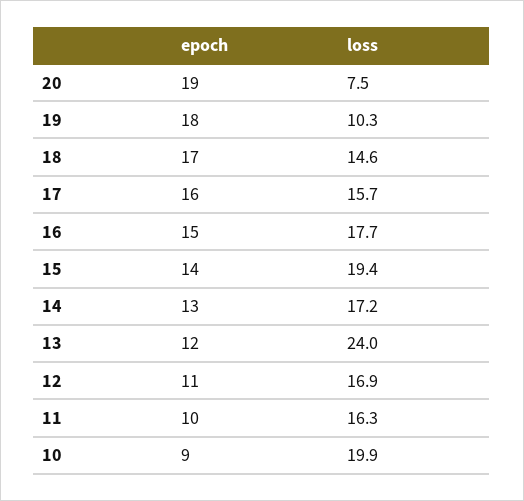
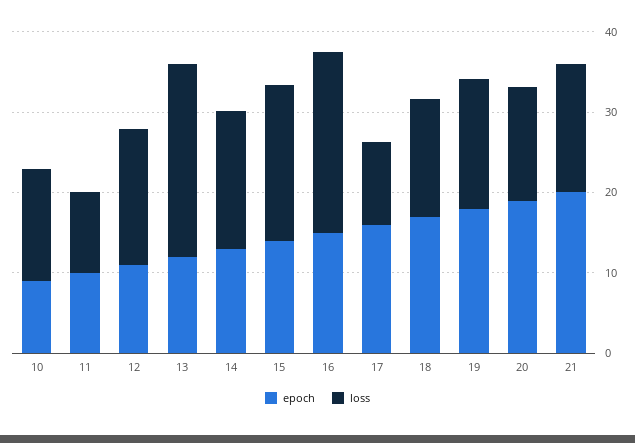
  {
    "epoch": {
      "20": 19,
      "19": 18,
      "18": 17,
      "17": 16,
      "16": 15,
      "15": 14,
      "14": 13,
      "13": 12,
      "12": 11,
      "11": 10,
-     "10": 9
+     "10": 9,
+     "21": 20
    },
    "loss": {
-     "20": 7.5,
+     "20": 14,
-     "19": 10.3,
+     "19": 16,
      "18": 14.6,
-     "17": 15.7,
+     "17": 10,
-     "16": 17.7,
+     "16": 22,
      "15": 19.4,
      "14": 17.2,
      "13": 24,
      "12": 16.9,
-     "11": 16.3,
+     "11": 10,
-     "10": 19.9
+     "10": 14,
+     "21": 16
    }
  }

